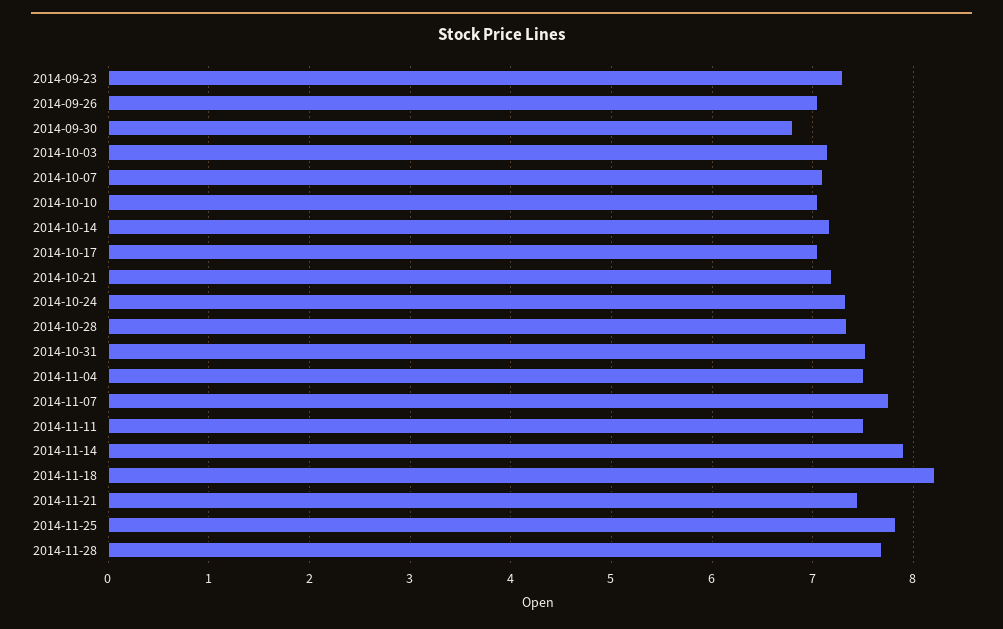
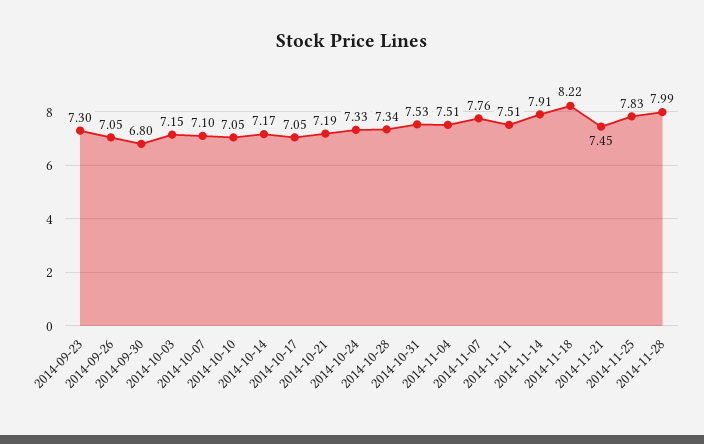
  {
    "2014-09-23": 7.3,
    "2014-09-26": 7.05,
    "2014-09-30": 6.8,
    "2014-10-03": 7.15,
    "2014-10-07": 7.1,
    "2014-10-10": 7.05,
    "2014-10-14": 7.17,
    "2014-10-17": 7.05,
    "2014-10-21": 7.19,
    "2014-10-24": 7.33,
    "2014-10-28": 7.34,
    "2014-10-31": 7.53,
    "2014-11-04": 7.51,
    "2014-11-07": 7.76,
    "2014-11-11": 7.51,
    "2014-11-14": 7.91,
    "2014-11-18": 8.22,
    "2014-11-21": 7.45,
    "2014-11-25": 7.83,
-   "2014-11-28": 7.7
+   "2014-11-28": 7.99
  }

